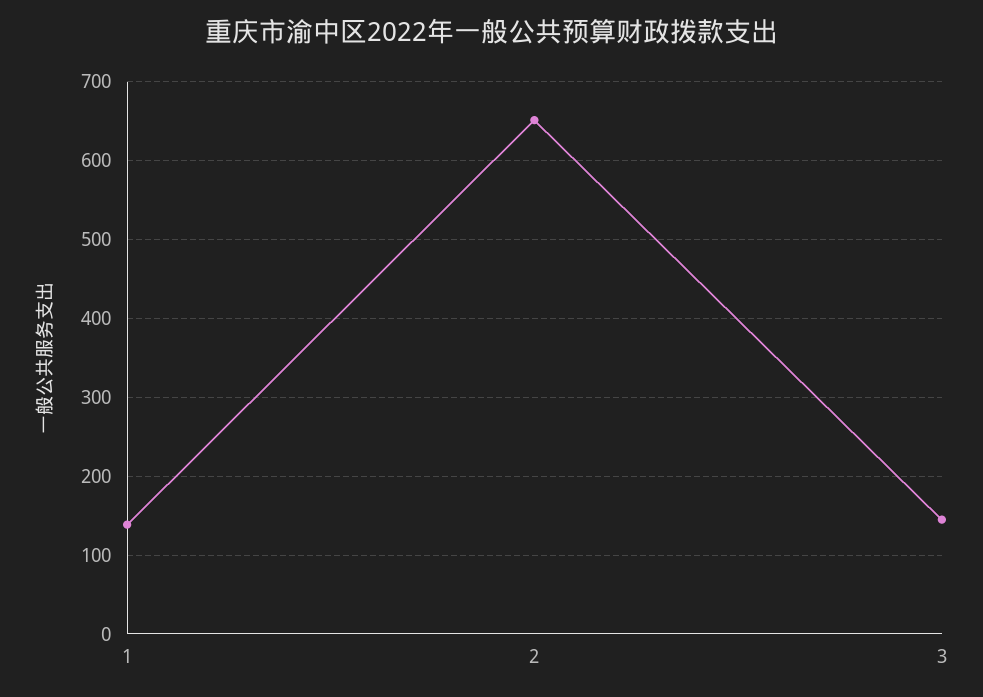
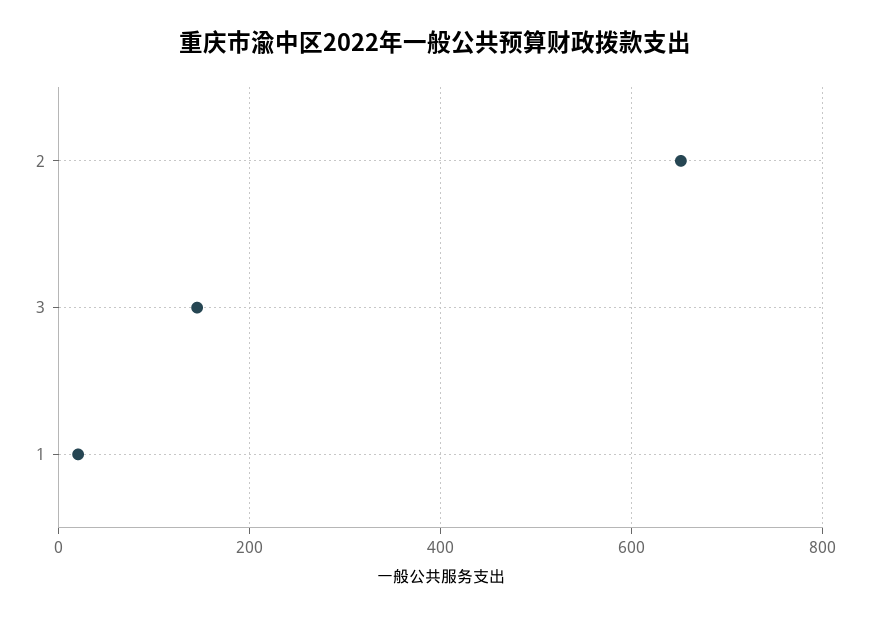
  {
-   "1": 140,
+   "1": 20,
    "2": 650,
    "3": 140
  }

